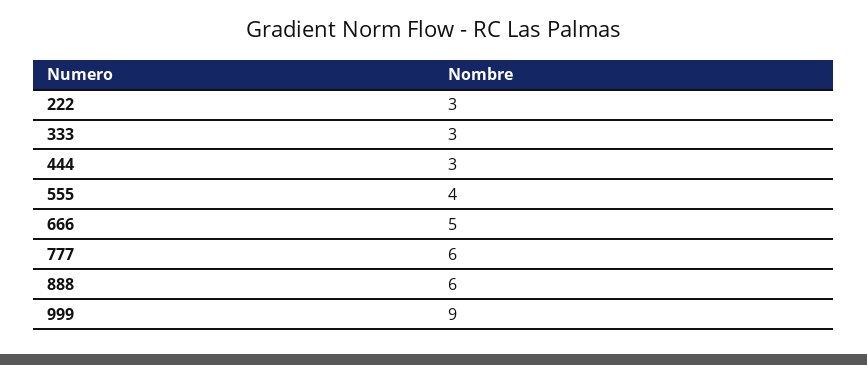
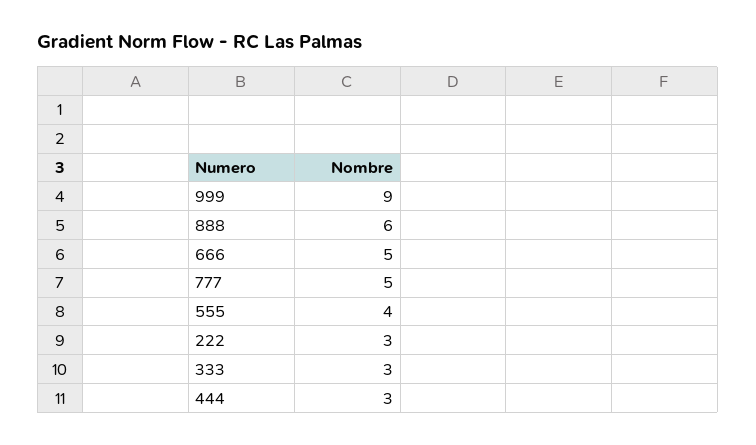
  {
    "222": 3,
    "333": 3,
    "444": 3,
    "555": 4,
    "666": 5,
-   "777": 6,
+   "777": 5,
    "888": 6,
    "999": 9
  }

